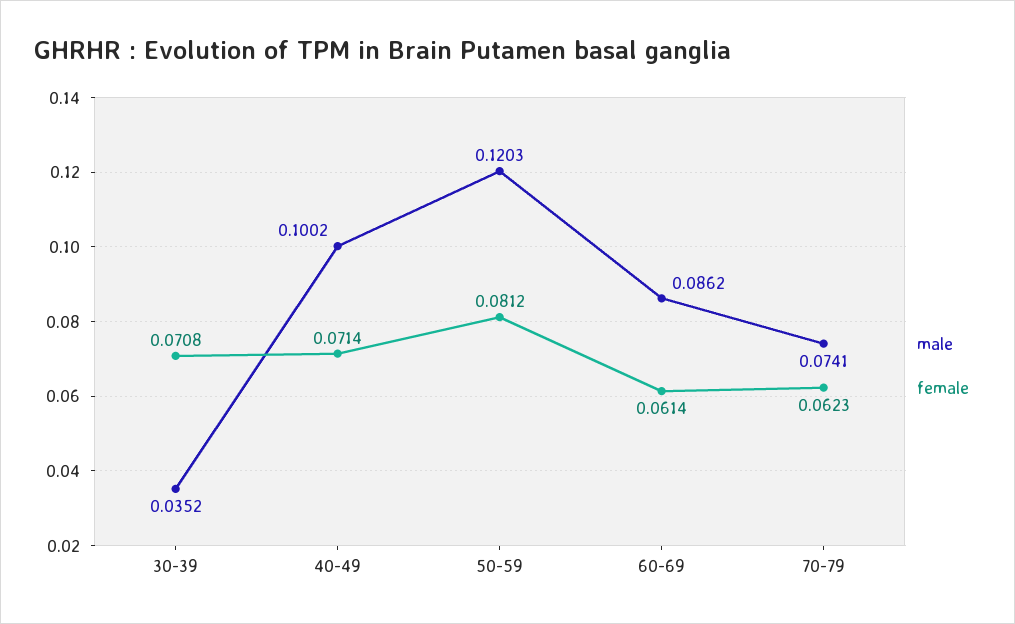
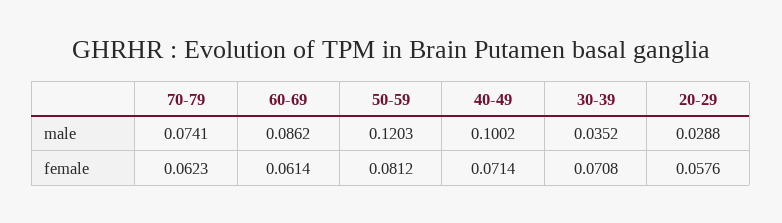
  {
    "male": {
      "30-39": 0.0352,
      "40-49": 0.1002,
      "50-59": 0.1203,
      "60-69": 0.0862,
-     "70-79": 0.0741
+     "70-79": 0.0741,
+     "20-29": 0.0288
    },
    "female": {
      "30-39": 0.0708,
      "40-49": 0.0714,
      "50-59": 0.0812,
      "60-69": 0.0614,
-     "70-79": 0.0623
+     "70-79": 0.0623,
+     "20-29": 0.0576
    }
  }

